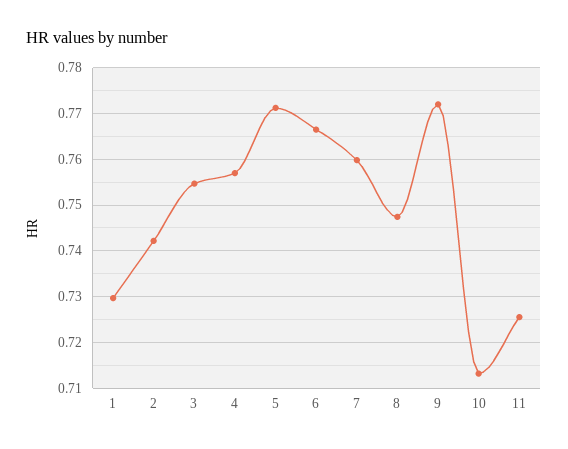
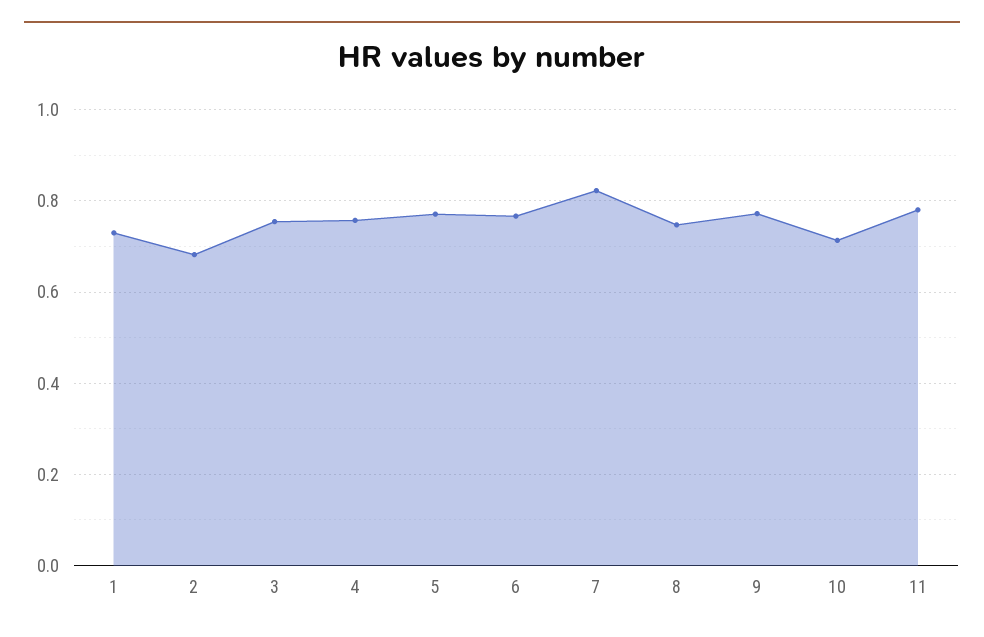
  {
    "1": 0.73,
-   "2": 0.742,
+   "2": 0.68,
    "3": 0.754,
    "4": 0.758,
    "5": 0.772,
    "6": 0.766,
-   "7": 0.76,
+   "7": 0.82,
    "8": 0.748,
    "9": 0.772,
    "10": 0.714,
-   "11": 0.726
+   "11": 0.78
  }

